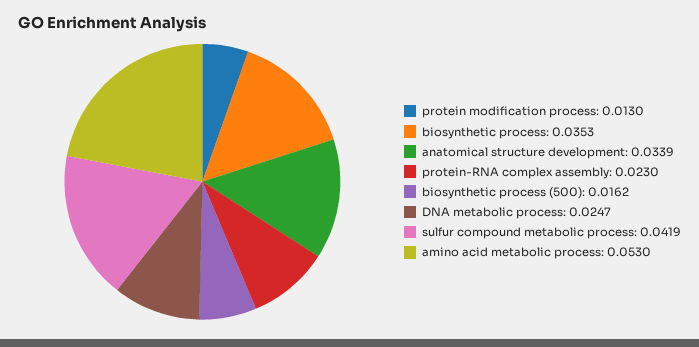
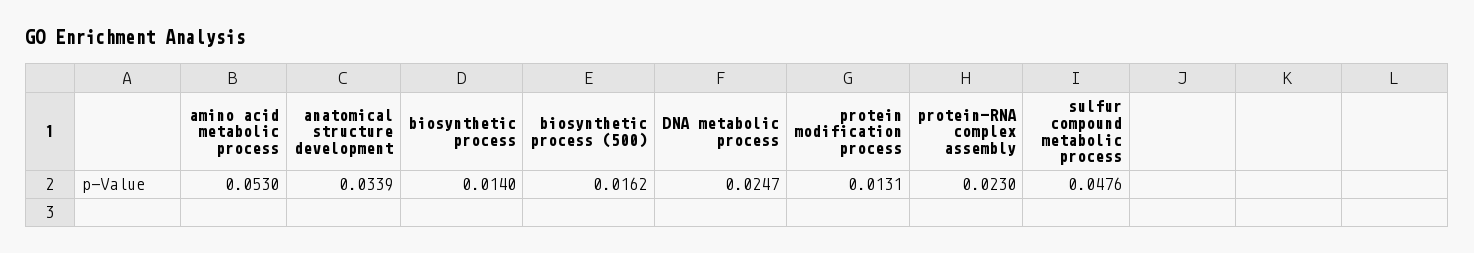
  {
-   "protein modification process": 0.013,
+   "protein modification process": 0.0131,
-   "biosynthetic process": 0.0353,
+   "biosynthetic process": 0.014,
    "anatomical structure development": 0.0339,
    "protein-RNA complex assembly": 0.023,
    "biosynthetic process (500)": 0.0162,
    "DNA metabolic process": 0.0247,
-   "sulfur compound metabolic process": 0.0419,
+   "sulfur compound metabolic process": 0.0476,
    "amino acid metabolic process": 0.053
  }

